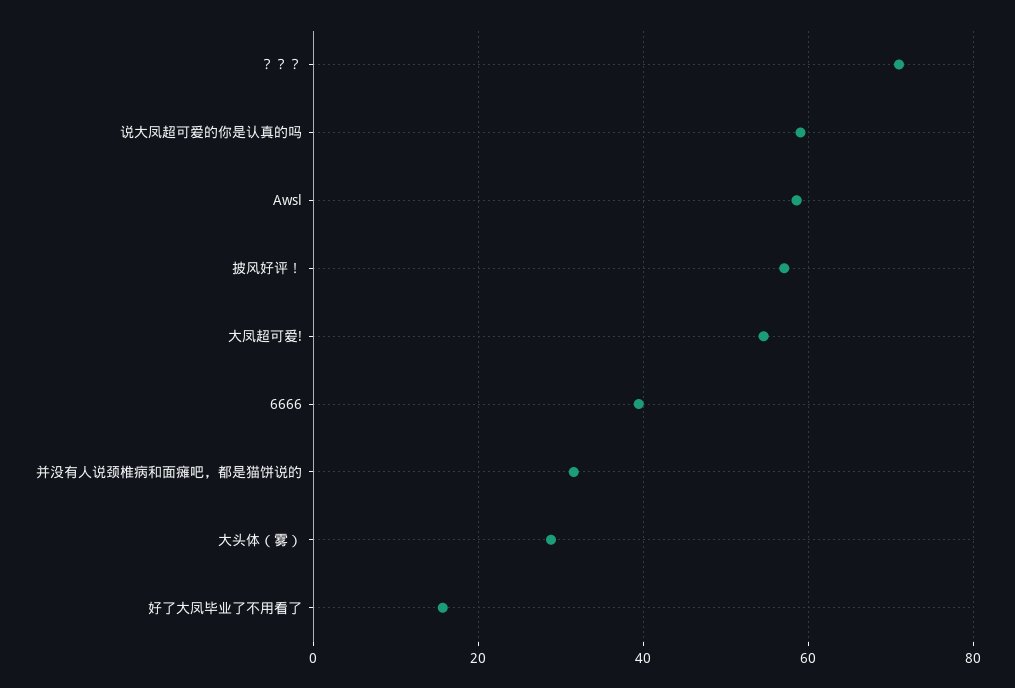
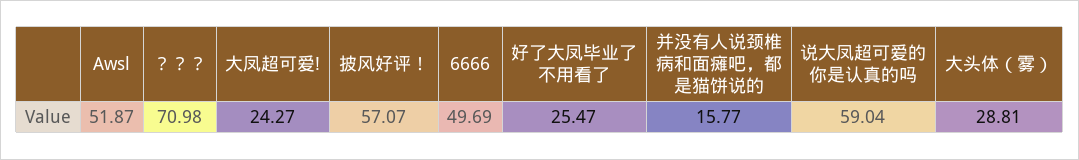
  {
    "？？？": 70.98,
    "说大凤超可爱的你是认真的吗": 59.04,
-   "Awsl": 58,
+   "Awsl": 51.87,
    "披风好评！": 57.07,
-   "大凤超可爱!": 54,
+   "大凤超可爱!": 24.27,
-   "6666": 40,
+   "6666": 49.69,
-   "并没有人说颈椎病和面瘫吧，都是猫饼说的": 32,
+   "并没有人说颈椎病和面瘫吧，都是猫饼说的": 15.77,
    "大头体（雾）": 28.81,
-   "好了大凤毕业了不用看了": 16
+   "好了大凤毕业了不用看了": 25.47
  }

